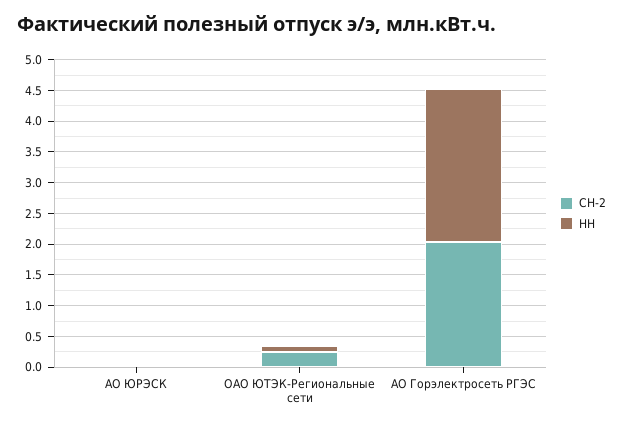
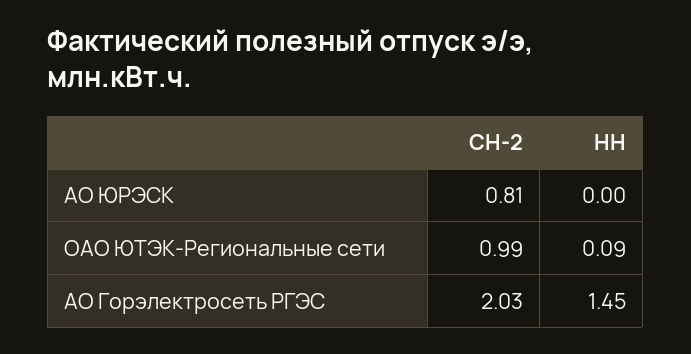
  {
    "СН-2": {
-     "АО ЮРЭСК": 0,
+     "АО ЮРЭСК": 0.81,
-     "ОАО ЮТЭК-Региональные сети": 0.25,
+     "ОАО ЮТЭК-Региональные сети": 0.99,
      "АО Горэлектросеть РГЭС": 2.03
    },
    "НН": {
      "АО ЮРЭСК": 0,
      "ОАО ЮТЭК-Региональные сети": 0.09,
-     "АО Горэлектросеть РГЭС": 2.5
+     "АО Горэлектросеть РГЭС": 1.45
    }
  }

